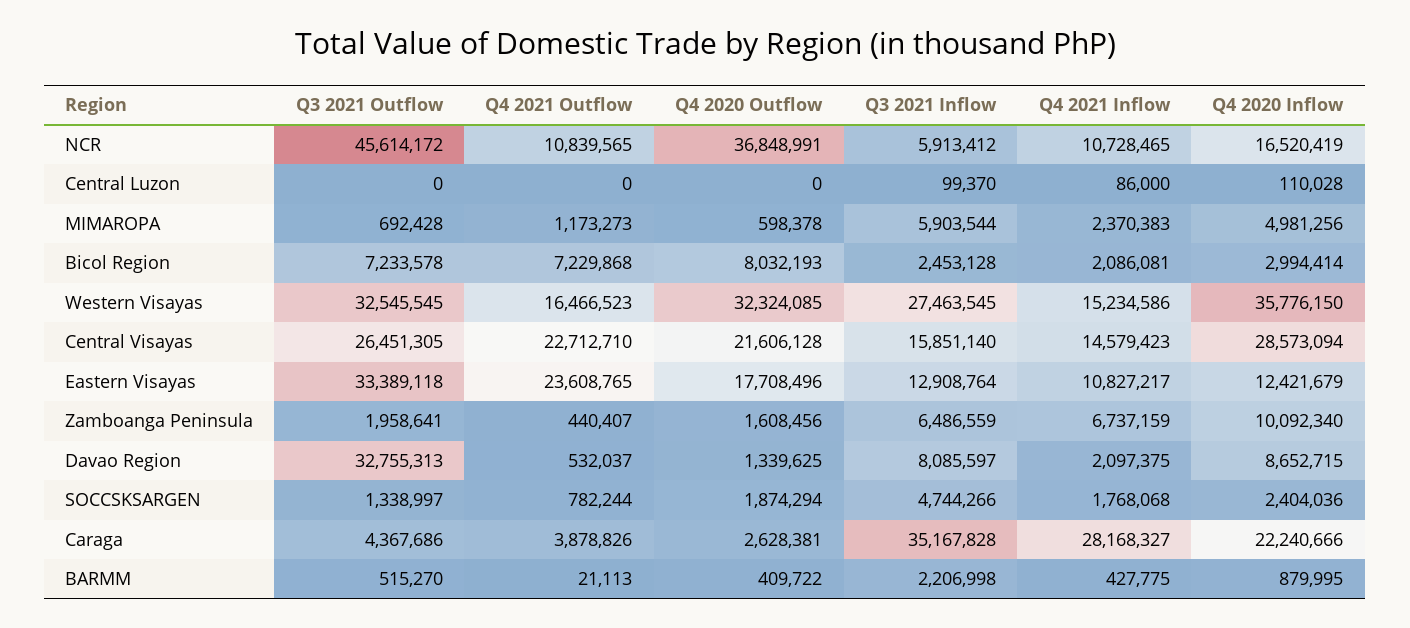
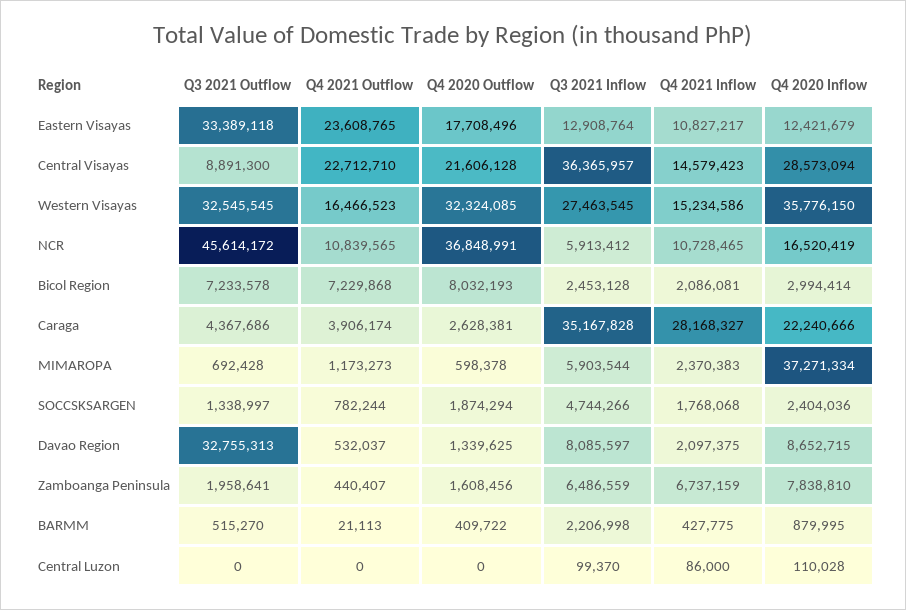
  {
    "Q3 2021 Outflow": {
      "NCR": 45614172,
      "Central Luzon": 0,
      "MIMAROPA": 692428,
      "Bicol Region": 7233578,
      "Western Visayas": 32545545,
-     "Central Visayas": 26451305,
+     "Central Visayas": 8891300,
      "Eastern Visayas": 33389118,
      "Zamboanga Peninsula": 1958641,
      "Davao Region": 32755313,
      "SOCCSKSARGEN": 1338997,
      "Caraga": 4367686,
      "BARMM": 515270
    },
    "Q4 2021 Outflow": {
      "NCR": 10839565,
      "Central Luzon": 0,
      "MIMAROPA": 1173273,
      "Bicol Region": 7229868,
      "Western Visayas": 16466523,
      "Central Visayas": 22712710,
      "Eastern Visayas": 23608765,
      "Zamboanga Peninsula": 440407,
      "Davao Region": 532037,
      "SOCCSKSARGEN": 782244,
-     "Caraga": 3878826,
+     "Caraga": 3906174,
      "BARMM": 21113
    },
    "Q4 2020 Outflow": {
      "NCR": 36848991,
      "Central Luzon": 0,
      "MIMAROPA": 598378,
      "Bicol Region": 8032193,
      "Western Visayas": 32324085,
      "Central Visayas": 21606128,
      "Eastern Visayas": 17708496,
      "Zamboanga Peninsula": 1608456,
      "Davao Region": 1339625,
      "SOCCSKSARGEN": 1874294,
      "Caraga": 2628381,
      "BARMM": 409722
    },
    "Q3 2021 Inflow": {
      "NCR": 5913412,
      "Central Luzon": 99370,
      "MIMAROPA": 5903544,
      "Bicol Region": 2453128,
      "Western Visayas": 27463545,
-     "Central Visayas": 15851140,
+     "Central Visayas": 36365957,
      "Eastern Visayas": 12908764,
      "Zamboanga Peninsula": 6486559,
      "Davao Region": 8085597,
      "SOCCSKSARGEN": 4744266,
      "Caraga": 35167828,
      "BARMM": 2206998
    },
    "Q4 2021 Inflow": {
      "NCR": 10728465,
      "Central Luzon": 86000,
      "MIMAROPA": 2370383,
      "Bicol Region": 2086081,
      "Western Visayas": 15234586,
      "Central Visayas": 14579423,
      "Eastern Visayas": 10827217,
      "Zamboanga Peninsula": 6737159,
      "Davao Region": 2097375,
      "SOCCSKSARGEN": 1768068,
      "Caraga": 28168327,
      "BARMM": 427775
    },
    "Q4 2020 Inflow": {
      "NCR": 16520419,
      "Central Luzon": 110028,
-     "MIMAROPA": 4981256,
+     "MIMAROPA": 37271334,
      "Bicol Region": 2994414,
      "Western Visayas": 35776150,
      "Central Visayas": 28573094,
      "Eastern Visayas": 12421679,
-     "Zamboanga Peninsula": 10092340,
+     "Zamboanga Peninsula": 7838810,
      "Davao Region": 8652715,
      "SOCCSKSARGEN": 2404036,
      "Caraga": 22240666,
      "BARMM": 879995
    }
  }

